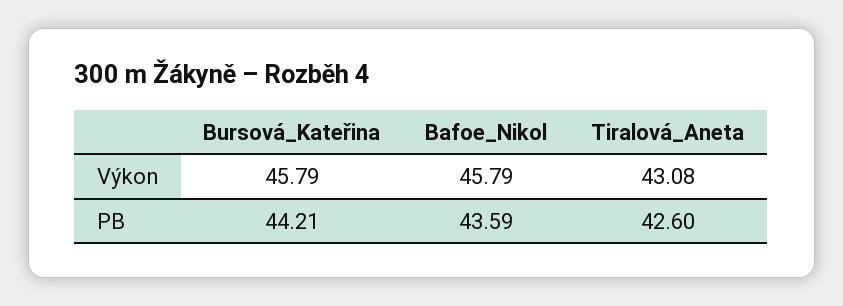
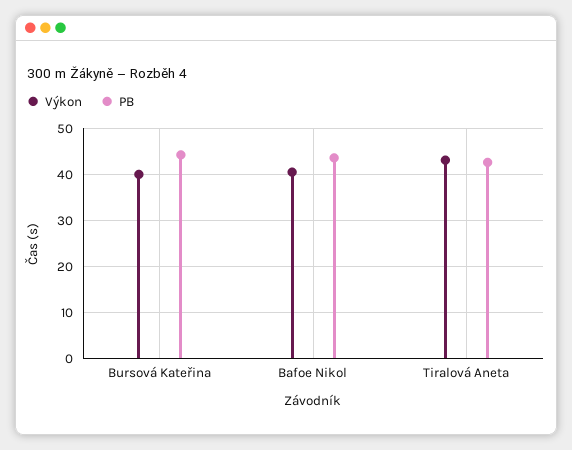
  {
    "Výkon": {
-     "Bursová_Kateřina": 45.79,
+     "Bursová_Kateřina": 40,
-     "Bafoe_Nikol": 45.79,
+     "Bafoe_Nikol": 40,
      "Tiralová_Aneta": 43.08
    },
    "PB": {
      "Bursová_Kateřina": 44.21,
      "Bafoe_Nikol": 43.59,
      "Tiralová_Aneta": 42.6
    }
  }

